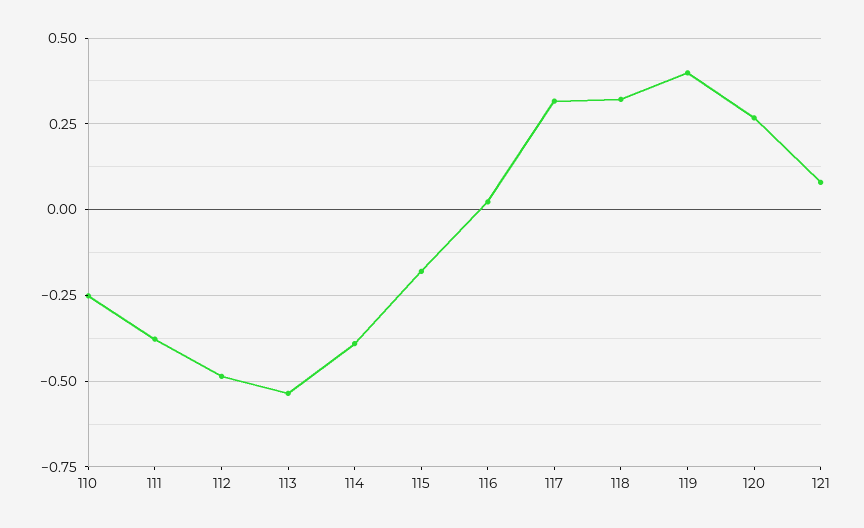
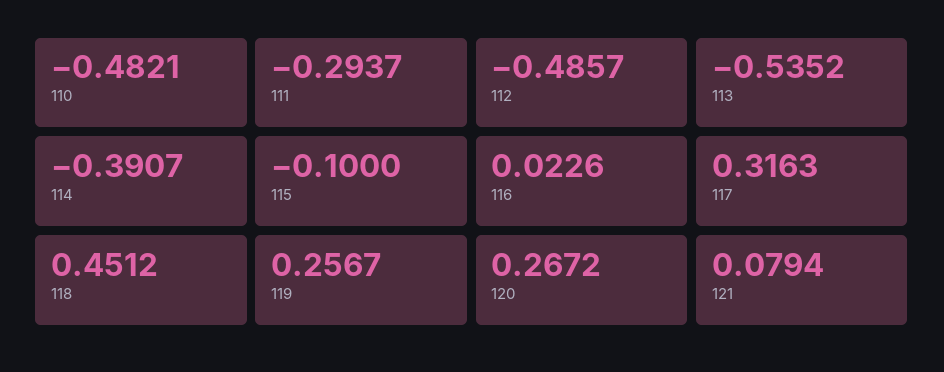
  {
-   "110": -0.25,
+   "110": -0.4821,
-   "111": -0.375,
+   "111": -0.2937,
    "112": -0.4857,
    "113": -0.5352,
    "114": -0.3907,
-   "115": -0.175,
+   "115": -0.1,
    "116": 0.0226,
    "117": 0.3163,
-   "118": 0.325,
+   "118": 0.4512,
-   "119": 0.4,
+   "119": 0.2567,
    "120": 0.2672,
    "121": 0.0794
  }

